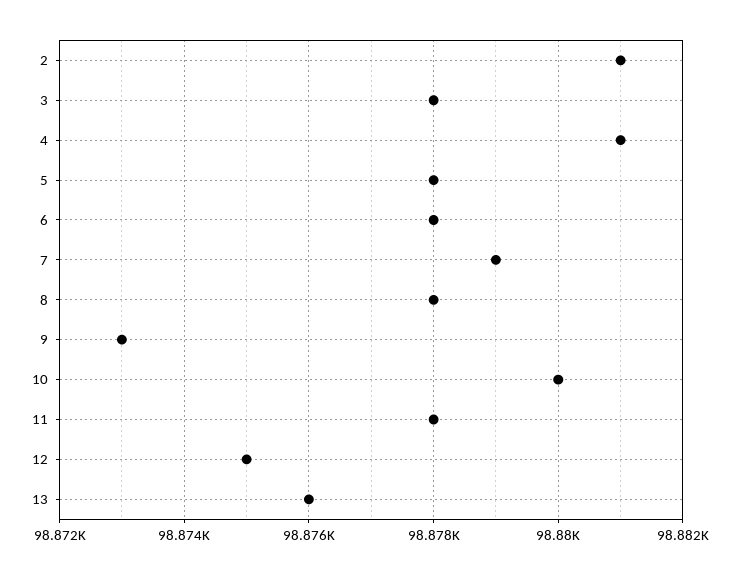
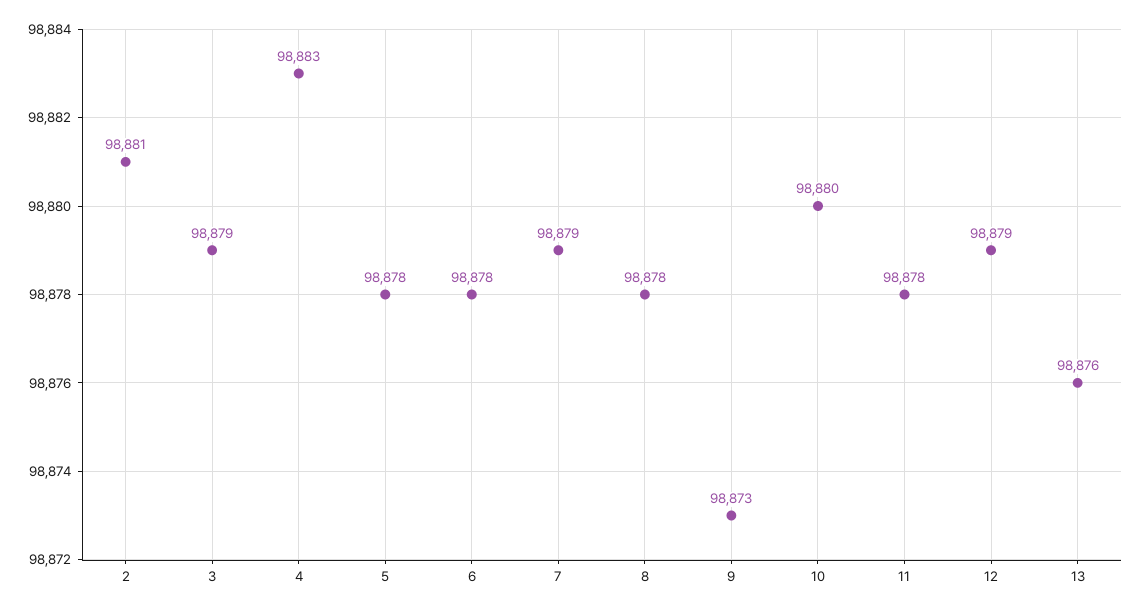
  {
    "2": 98881,
-   "3": 98878,
+   "3": 98879,
-   "4": 98881,
+   "4": 98883,
    "5": 98878,
    "6": 98878,
    "7": 98879,
    "8": 98878,
    "9": 98873,
    "10": 98880,
    "11": 98878,
-   "12": 98875,
+   "12": 98879,
    "13": 98876
  }

